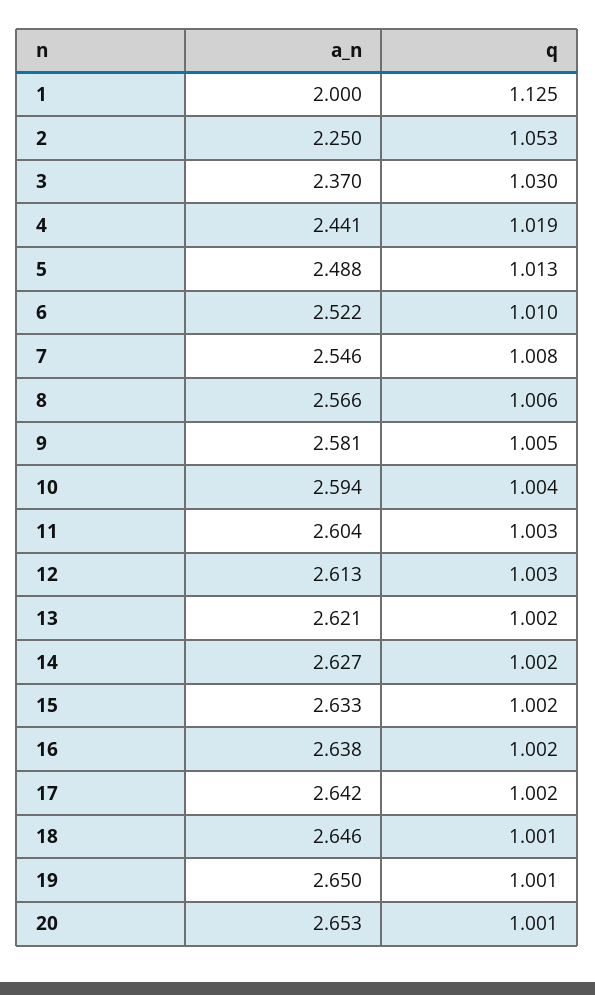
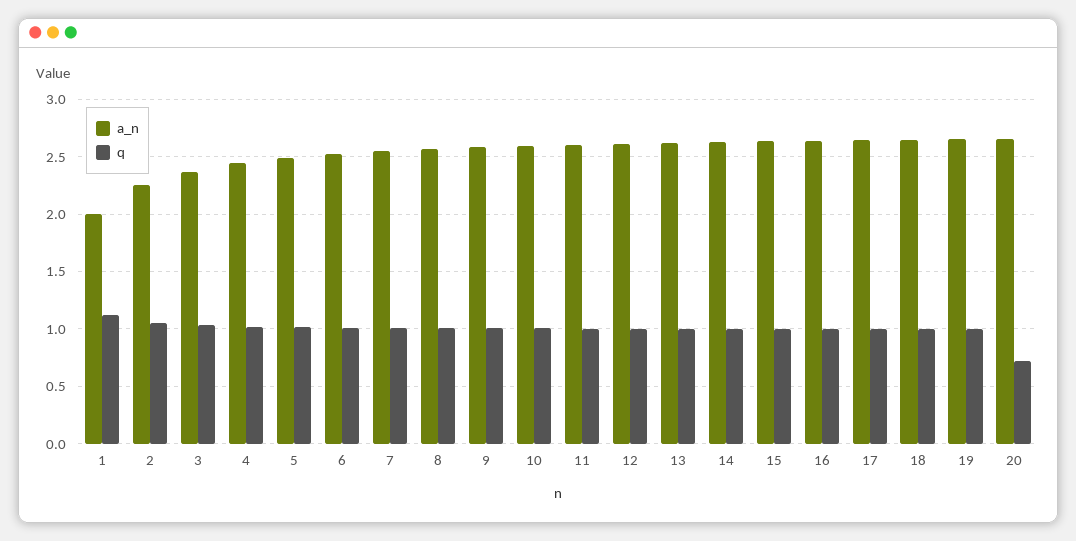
  {
    "a_n": {
      "1": 2,
      "2": 2.25,
      "3": 2.37,
      "4": 2.441,
      "5": 2.488,
      "6": 2.522,
      "7": 2.546,
      "8": 2.566,
      "9": 2.581,
      "10": 2.594,
      "11": 2.604,
      "12": 2.613,
      "13": 2.621,
      "14": 2.627,
      "15": 2.633,
      "16": 2.638,
      "17": 2.642,
      "18": 2.646,
      "19": 2.65,
      "20": 2.653
    },
    "q": {
      "1": 1.125,
      "2": 1.053,
      "3": 1.03,
      "4": 1.019,
      "5": 1.013,
      "6": 1.01,
      "7": 1.008,
      "8": 1.006,
      "9": 1.005,
      "10": 1.004,
      "11": 1.003,
      "12": 1.003,
      "13": 1.002,
      "14": 1.002,
      "15": 1.002,
      "16": 1.002,
      "17": 1.002,
      "18": 1.001,
      "19": 1.001,
-     "20": 1.001
+     "20": 0.7
    }
  }

